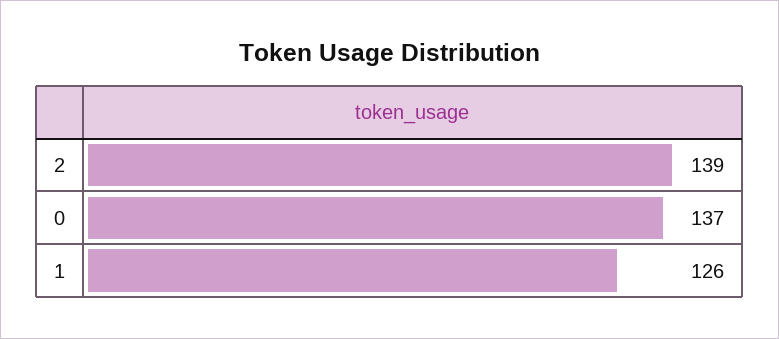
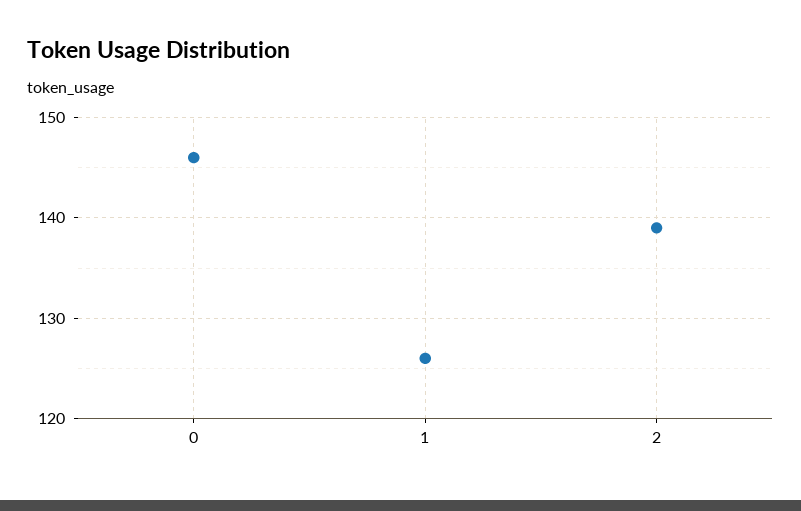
  {
    "2": 139,
-   "0": 137,
+   "0": 146,
    "1": 126
  }

